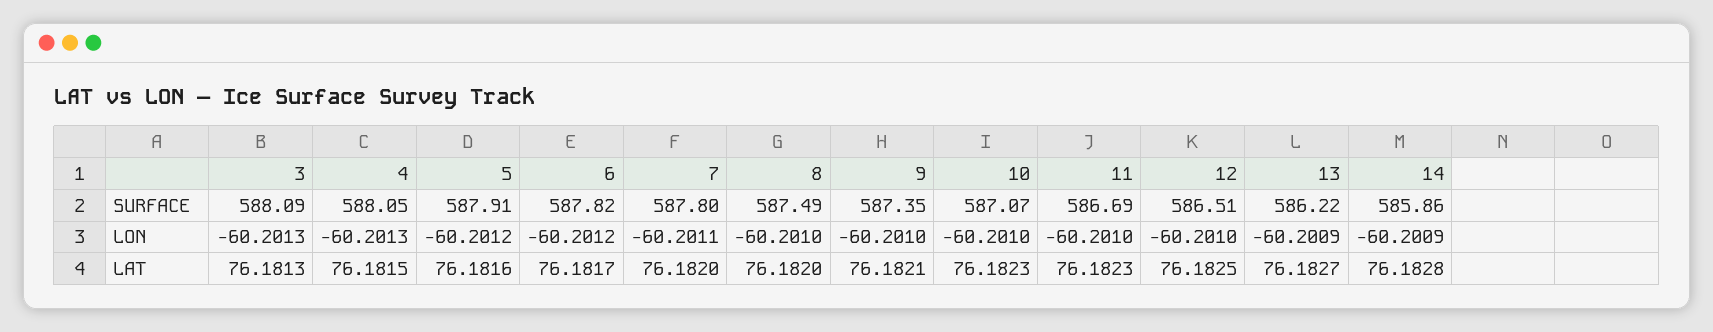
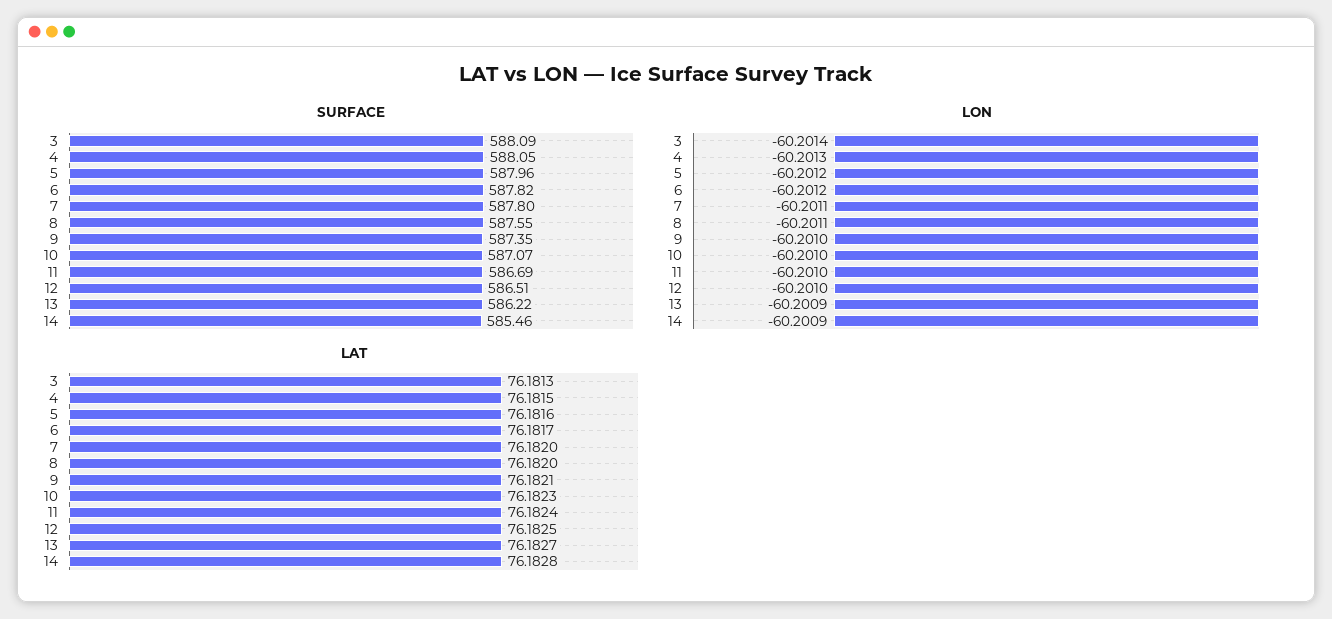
  {
    "SURFACE": {
      "3": 588.09,
      "4": 588.05,
-     "5": 587.91,
+     "5": 587.96,
      "6": 587.82,
      "7": 587.8,
-     "8": 587.49,
+     "8": 587.55,
      "9": 587.35,
      "10": 587.07,
      "11": 586.69,
      "12": 586.51,
      "13": 586.22,
-     "14": 585.86
+     "14": 585.46
    },
    "LON": {
-     "3": -60.2013,
+     "3": -60.2014,
      "4": -60.2013,
      "5": -60.2012,
      "6": -60.2012,
      "7": -60.2011,
-     "8": -60.201,
+     "8": -60.2011,
      "9": -60.201,
      "10": -60.201,
      "11": -60.201,
      "12": -60.201,
      "13": -60.2009,
      "14": -60.2009
    },
    "LAT": {
      "3": 76.1813,
      "4": 76.1815,
      "5": 76.1816,
      "6": 76.1817,
      "7": 76.182,
      "8": 76.182,
      "9": 76.1821,
      "10": 76.1823,
-     "11": 76.1823,
+     "11": 76.1824,
      "12": 76.1825,
      "13": 76.1827,
      "14": 76.1828
    }
  }

